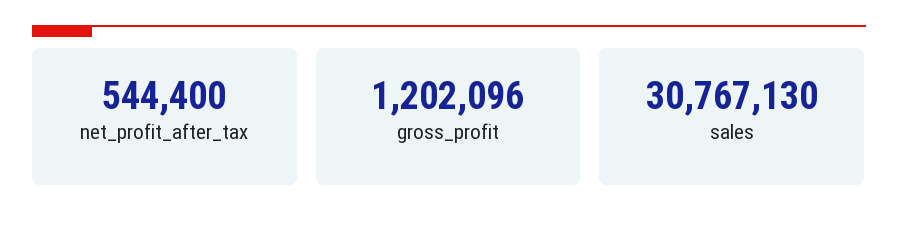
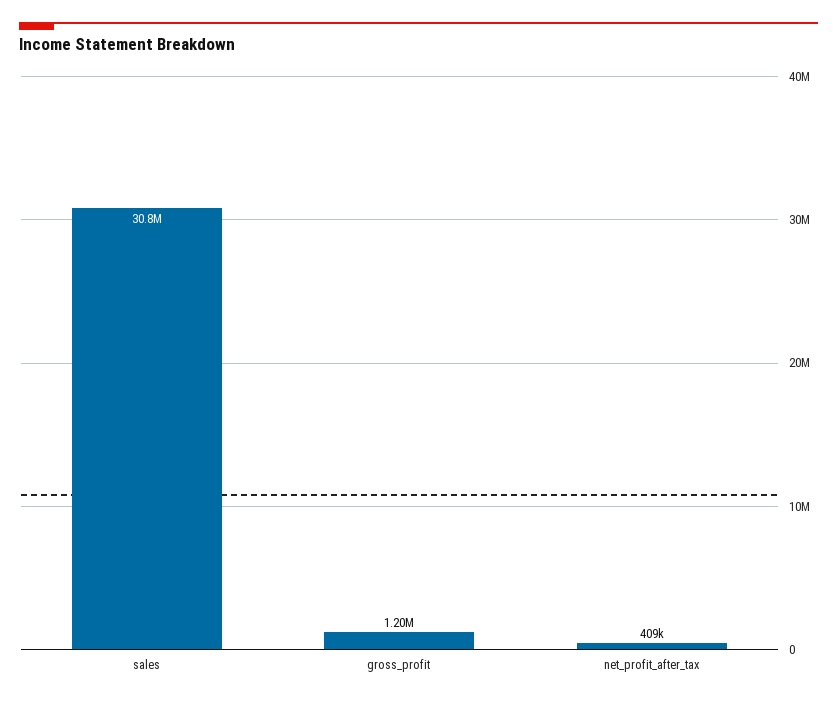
  {
-   "net_profit_after_tax": 544400,
+   "net_profit_after_tax": 409000,
    "gross_profit": 1202096,
    "sales": 30767130
  }

